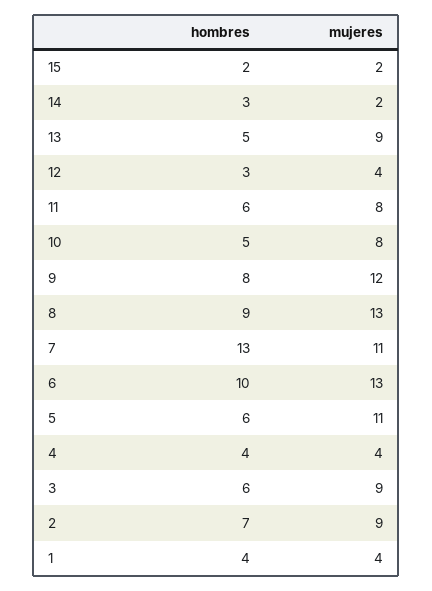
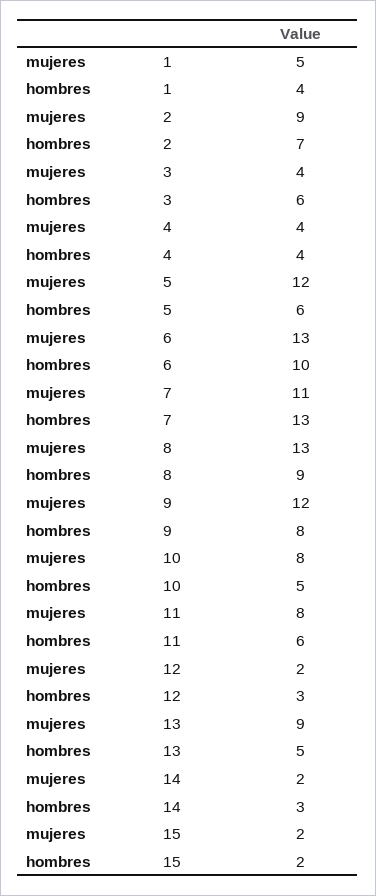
  {
    "hombres": {
      "15": 2,
      "14": 3,
      "13": 5,
      "12": 3,
      "11": 6,
      "10": 5,
      "9": 8,
      "8": 9,
      "7": 13,
      "6": 10,
      "5": 6,
      "4": 4,
      "3": 6,
      "2": 7,
      "1": 4
    },
    "mujeres": {
      "15": 2,
      "14": 2,
      "13": 9,
-     "12": 4,
+     "12": 2,
      "11": 8,
      "10": 8,
      "9": 12,
      "8": 13,
      "7": 11,
      "6": 13,
-     "5": 11,
+     "5": 12,
      "4": 4,
-     "3": 9,
+     "3": 4,
      "2": 9,
-     "1": 4
+     "1": 5
    }
  }

